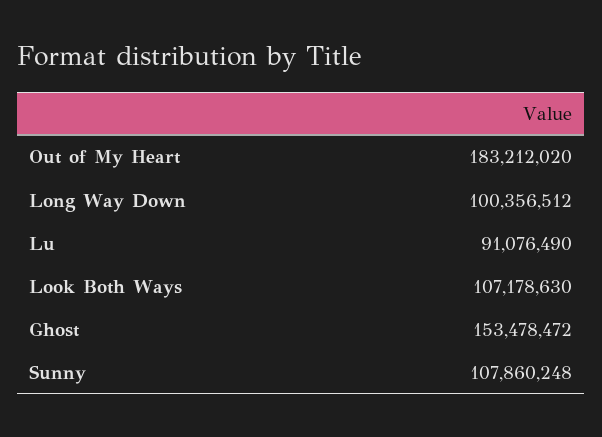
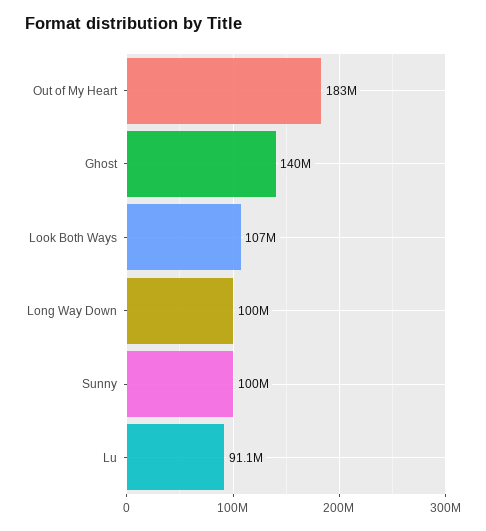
  {
    "Out of My Heart": 183212020,
    "Long Way Down": 100356512,
    "Lu": 91076490,
    "Look Both Ways": 107178630,
-   "Ghost": 153478472,
+   "Ghost": 140000000,
-   "Sunny": 107860248
+   "Sunny": 100000000
  }

